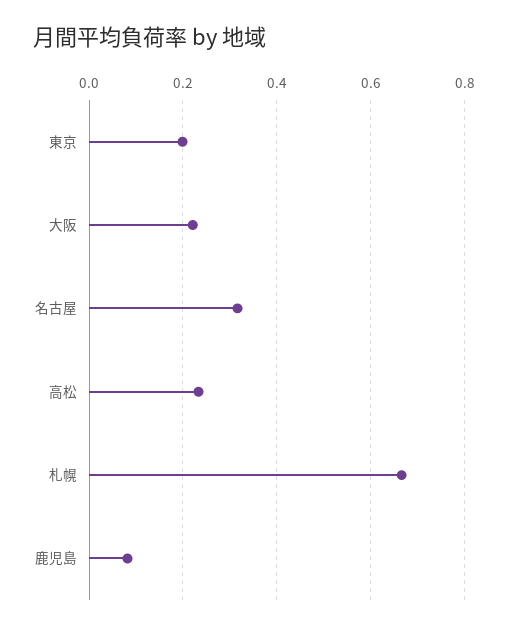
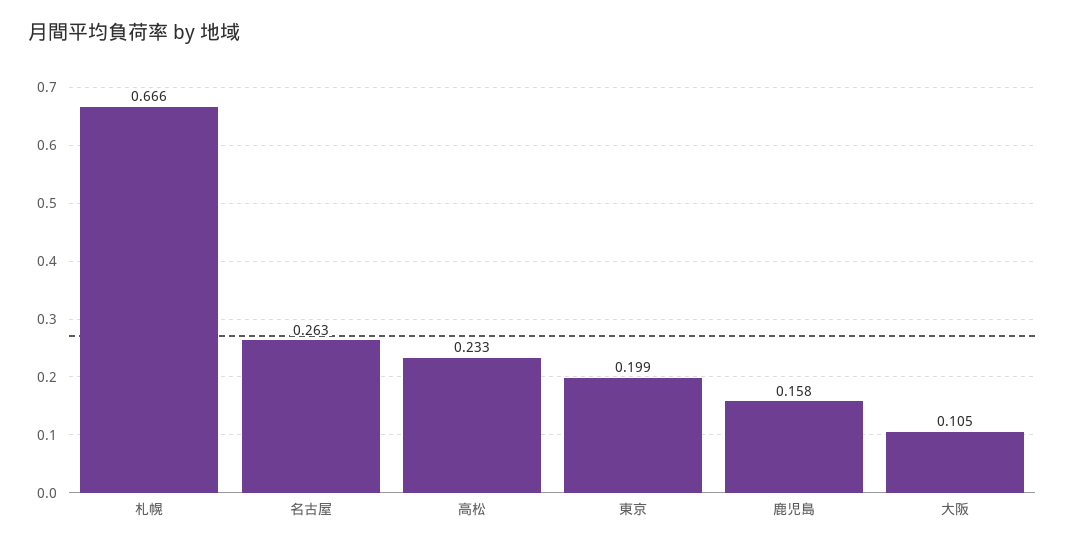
  {
    "東京": 0.199,
-   "大阪": 0.22,
+   "大阪": 0.105,
-   "名古屋": 0.32,
+   "名古屋": 0.263,
    "高松": 0.233,
    "札幌": 0.666,
-   "鹿児島": 0.08
+   "鹿児島": 0.158
  }

